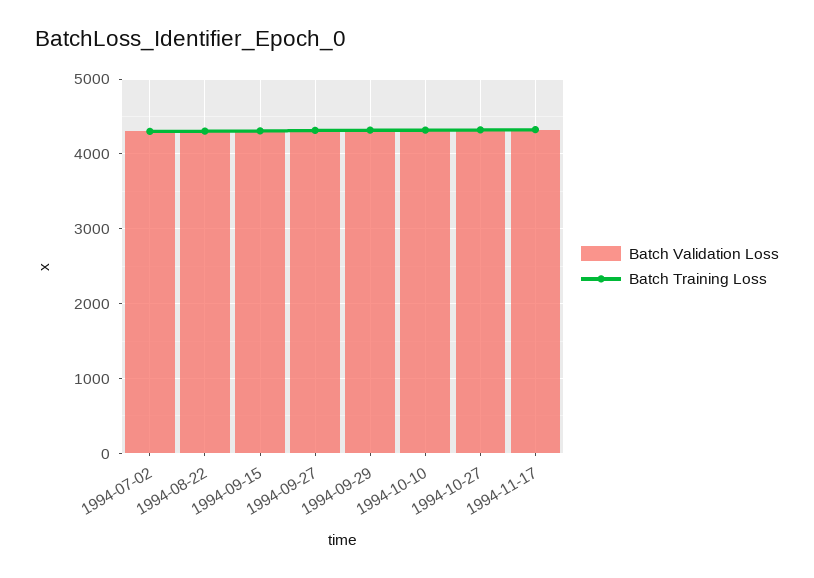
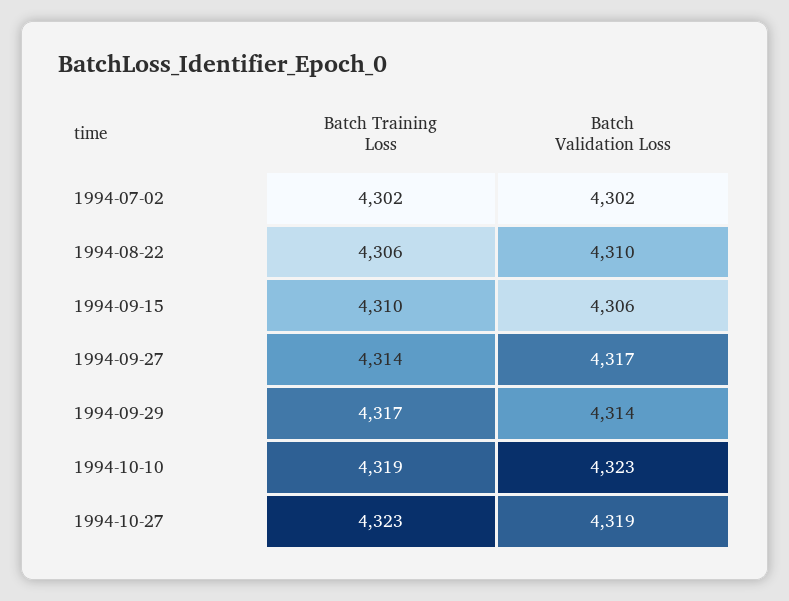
  {
    "Batch Validation Loss": {
      "1994-07-02": 4302,
      "1994-08-22": 4310,
      "1994-09-15": 4306,
      "1994-09-27": 4317,
      "1994-09-29": 4314,
      "1994-10-10": 4323,
-     "1994-10-27": 4319,
+     "1994-10-27": 4319
-     "1994-11-17": 4300
    },
    "Batch Training Loss": {
      "1994-07-02": 4302,
      "1994-08-22": 4306,
      "1994-09-15": 4310,
      "1994-09-27": 4314,
      "1994-09-29": 4317,
      "1994-10-10": 4319,
-     "1994-10-27": 4323,
+     "1994-10-27": 4323
-     "1994-11-17": 4300
    }
  }

